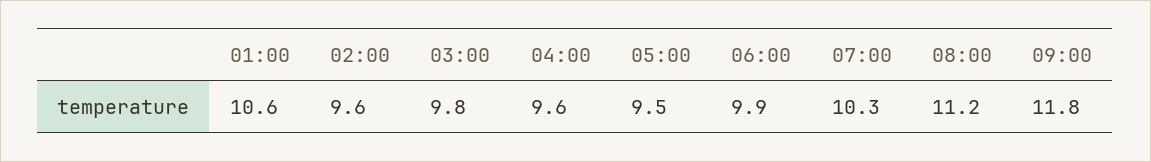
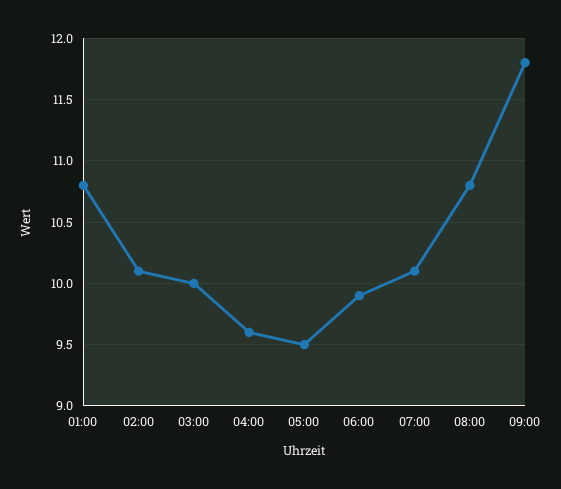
  {
-   "01:00": 10.6,
+   "01:00": 10.8,
-   "02:00": 9.6,
+   "02:00": 10.1,
-   "03:00": 9.8,
+   "03:00": 10,
    "04:00": 9.6,
    "05:00": 9.5,
    "06:00": 9.9,
-   "07:00": 10.3,
+   "07:00": 10.1,
-   "08:00": 11.2,
+   "08:00": 10.8,
    "09:00": 11.8
  }

